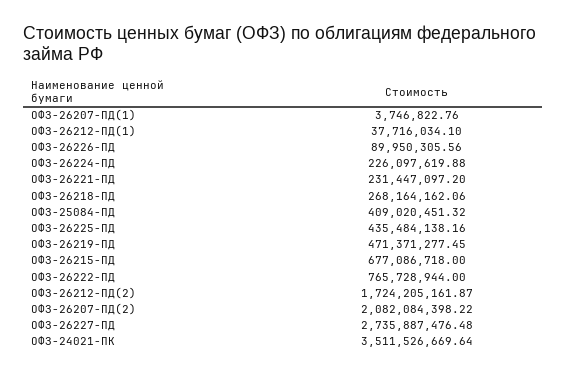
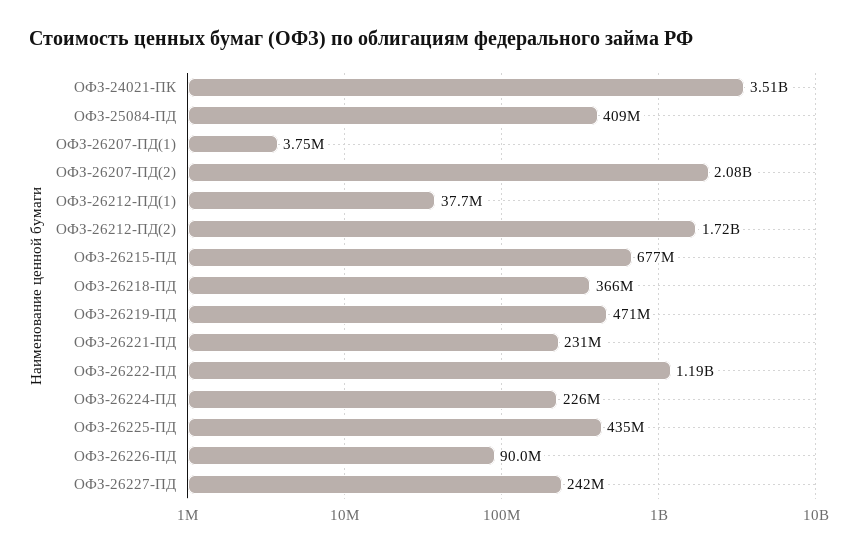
  {
    "ОФЗ-26207-ПД(1)": 3746822.76,
    "ОФЗ-26212-ПД(1)": 37716034.1,
    "ОФЗ-26226-ПД": 89950305.56,
    "ОФЗ-26224-ПД": 226097619.88,
    "ОФЗ-26221-ПД": 231447097.2,
-   "ОФЗ-26218-ПД": 268164162.06,
+   "ОФЗ-26218-ПД": 366000000,
    "ОФЗ-25084-ПД": 409020451.32,
    "ОФЗ-26225-ПД": 435484138.16,
    "ОФЗ-26219-ПД": 471371277.45,
    "ОФЗ-26215-ПД": 677086718,
-   "ОФЗ-26222-ПД": 765728944,
+   "ОФЗ-26222-ПД": 1190000000,
    "ОФЗ-26212-ПД(2)": 1724205161.87,
    "ОФЗ-26207-ПД(2)": 2082084398.22,
-   "ОФЗ-26227-ПД": 2735887476.48,
+   "ОФЗ-26227-ПД": 242000000,
    "ОФЗ-24021-ПК": 3511526669.64
  }

